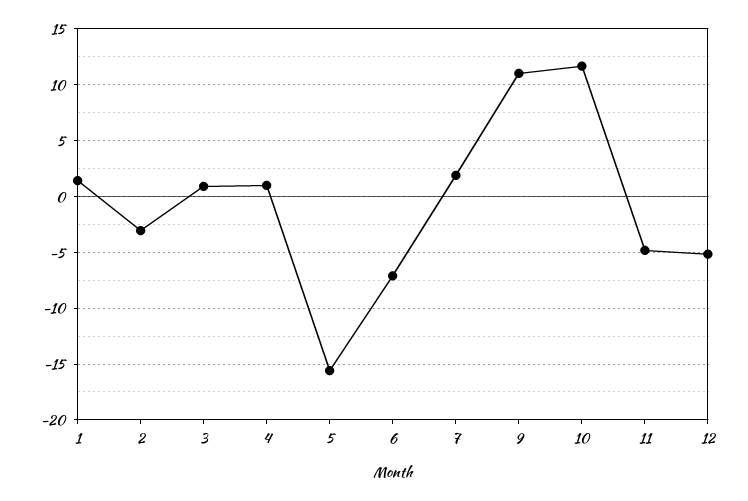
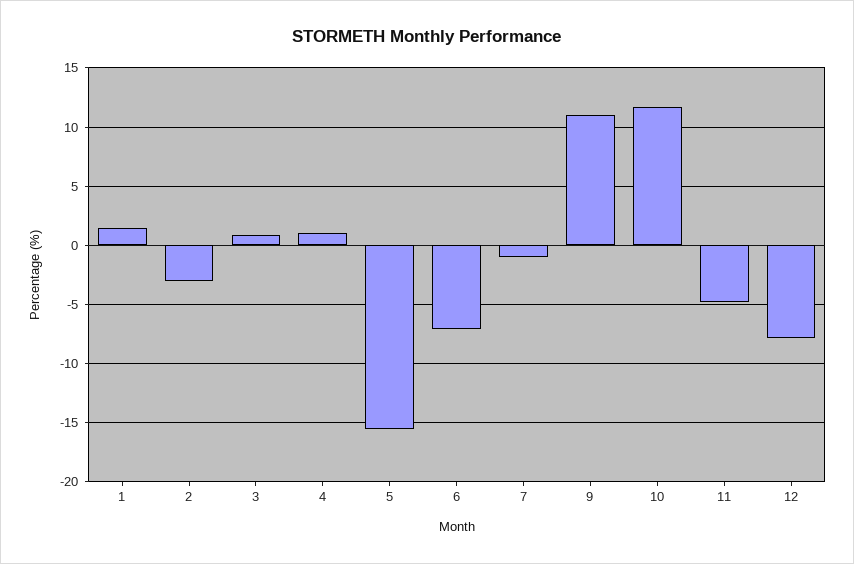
  {
    "1": 1,
    "2": -3,
    "3": 1,
    "4": 1,
    "5": -16,
    "6": -7,
-   "7": 2,
+   "7": -1,
    "9": 11,
    "10": 12,
    "11": -5,
-   "12": -5
+   "12": -8
  }

